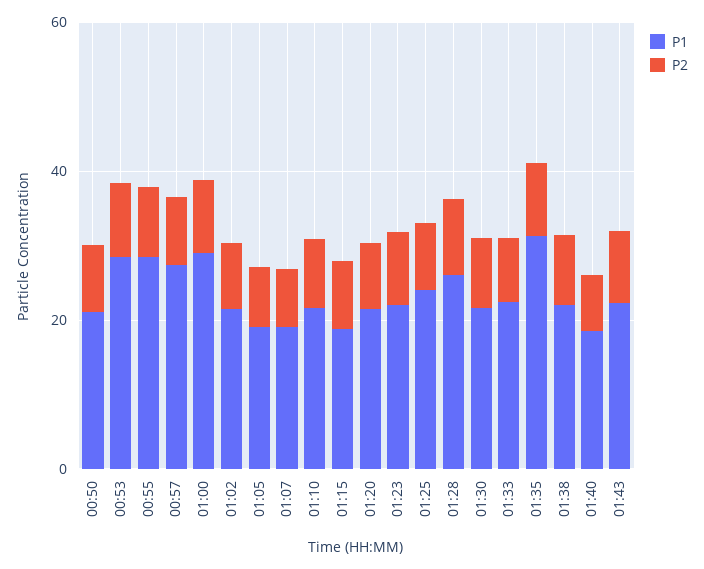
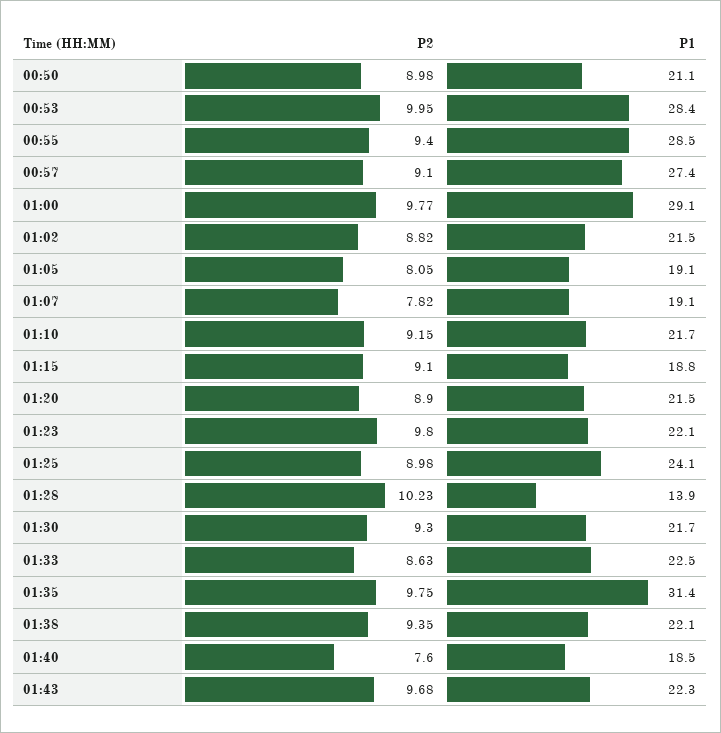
  {
    "P1": {
      "00:50": 21.1,
      "00:53": 28.4,
      "00:55": 28.5,
      "00:57": 27.4,
      "01:00": 29.1,
      "01:02": 21.5,
      "01:05": 19.1,
      "01:07": 19.1,
      "01:10": 21.7,
      "01:15": 18.8,
      "01:20": 21.5,
      "01:23": 22.1,
      "01:25": 24.1,
-     "01:28": 25,
+     "01:28": 13.9,
      "01:30": 21.7,
      "01:33": 22.5,
      "01:35": 31.4,
      "01:38": 22.1,
      "01:40": 18.5,
      "01:43": 22.3
    },
    "P2": {
      "00:50": 8.98,
      "00:53": 9.95,
      "00:55": 9.4,
      "00:57": 9.1,
      "01:00": 9.77,
      "01:02": 8.82,
      "01:05": 8.05,
      "01:07": 7.82,
      "01:10": 9.15,
      "01:15": 9.1,
      "01:20": 8.9,
      "01:23": 9.8,
      "01:25": 8.98,
      "01:28": 10.23,
      "01:30": 9.3,
      "01:33": 8.63,
      "01:35": 9.75,
      "01:38": 9.35,
      "01:40": 7.6,
      "01:43": 9.68
    }
  }

